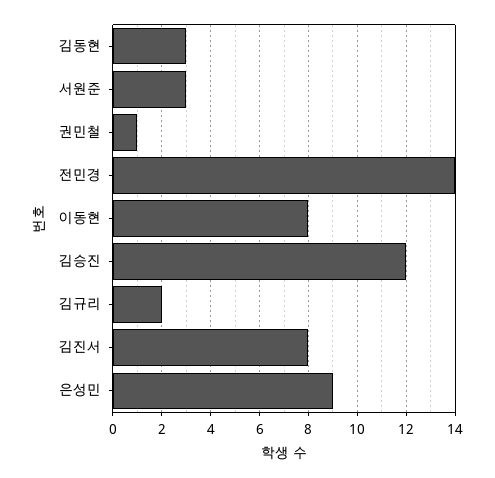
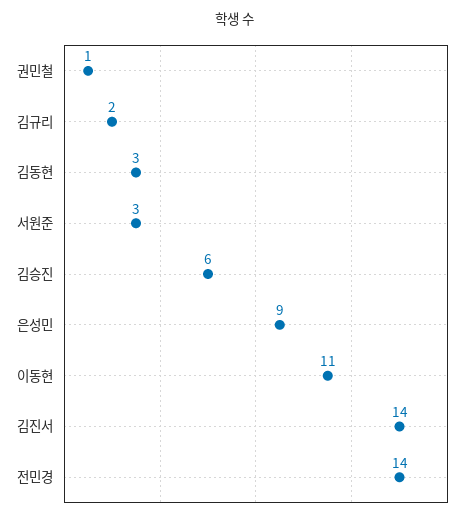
  {
    "김동현": 3,
    "서원준": 3,
    "권민철": 1,
    "전민경": 14,
-   "이동현": 8,
+   "이동현": 11,
-   "김승진": 12,
+   "김승진": 6,
    "김규리": 2,
-   "김진서": 8,
+   "김진서": 14,
    "은성민": 9
  }

